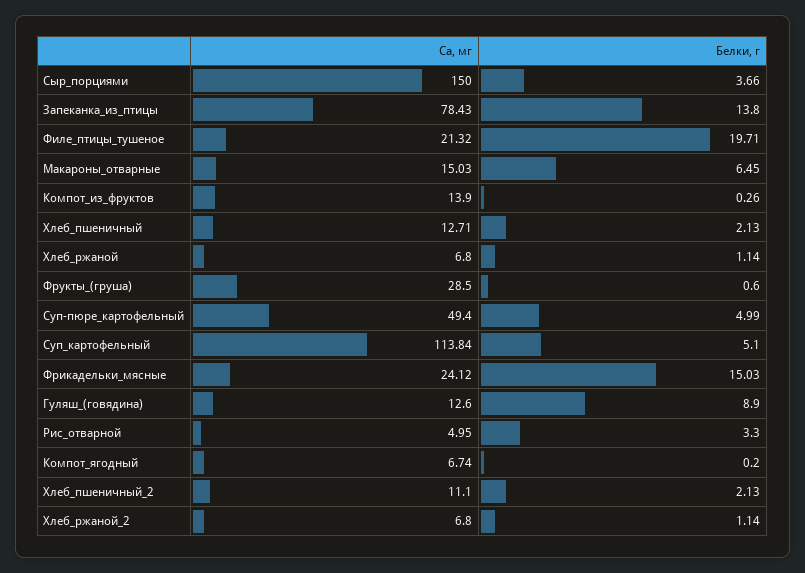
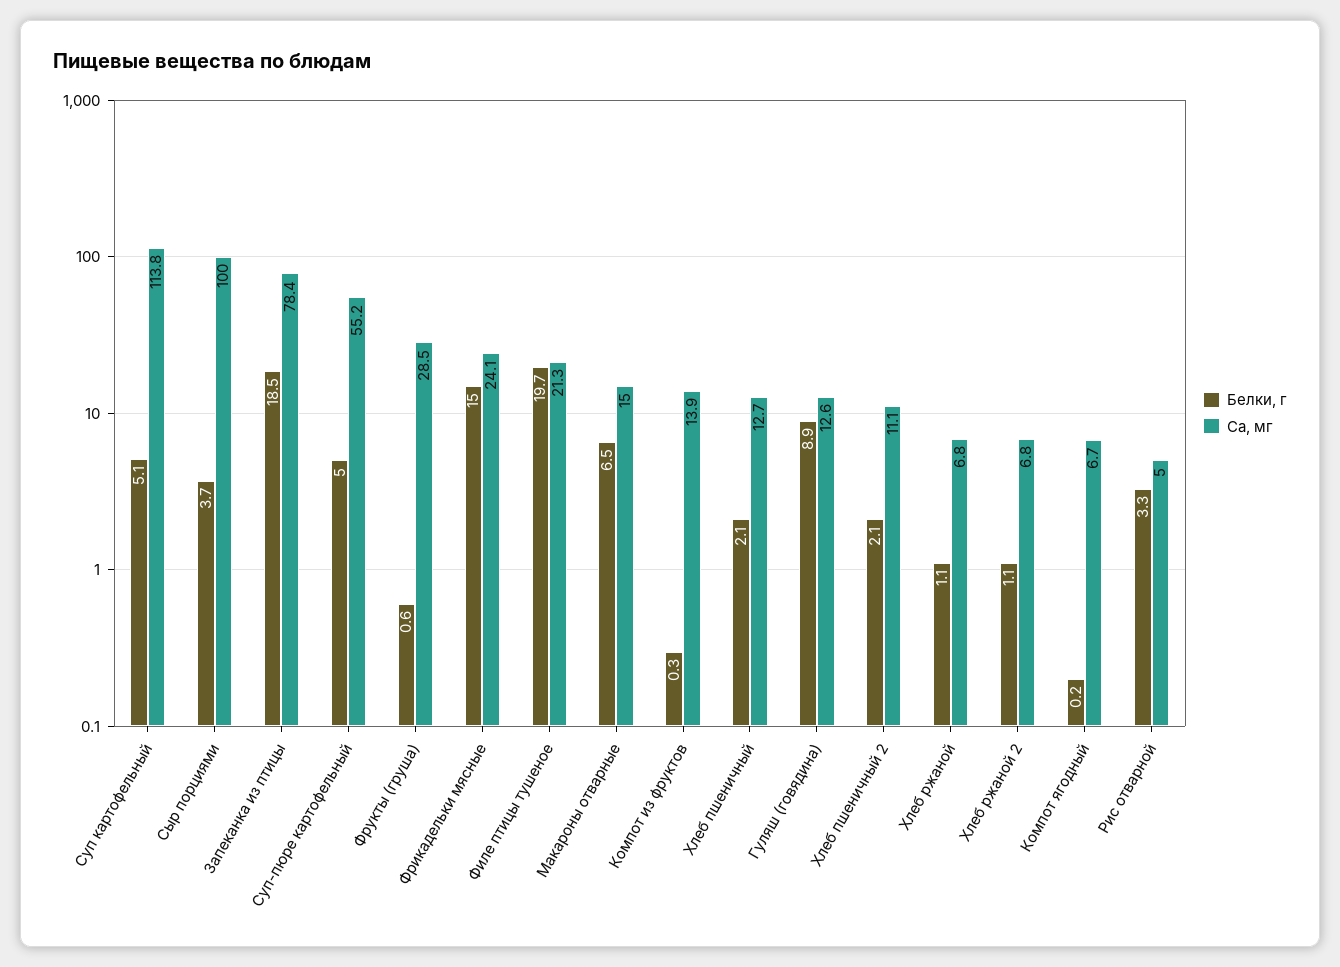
  {
    "Ca, мг": {
-     "Сыр_порциями": 150,
+     "Сыр_порциями": 100,
      "Запеканка_из_птицы": 78.43,
      "Филе_птицы_тушеное": 21.32,
      "Макароны_отварные": 15.03,
      "Компот_из_фруктов": 13.9,
      "Хлеб_пшеничный": 12.71,
      "Хлеб_ржаной": 6.8,
      "Фрукты_(груша)": 28.5,
-     "Суп-пюре_картофельный": 49.4,
+     "Суп-пюре_картофельный": 55.2,
      "Суп_картофельный": 113.84,
      "Фрикадельки_мясные": 24.12,
      "Гуляш_(говядина)": 12.6,
      "Рис_отварной": 4.95,
      "Компот_ягодный": 6.74,
      "Хлеб_пшеничный_2": 11.1,
      "Хлеб_ржаной_2": 6.8
    },
    "Белки, г": {
      "Сыр_порциями": 3.66,
-     "Запеканка_из_птицы": 13.8,
+     "Запеканка_из_птицы": 18.5,
      "Филе_птицы_тушеное": 19.71,
      "Макароны_отварные": 6.45,
      "Компот_из_фруктов": 0.26,
      "Хлеб_пшеничный": 2.13,
      "Хлеб_ржаной": 1.14,
      "Фрукты_(груша)": 0.6,
      "Суп-пюре_картофельный": 4.99,
      "Суп_картофельный": 5.1,
      "Фрикадельки_мясные": 15.03,
      "Гуляш_(говядина)": 8.9,
      "Рис_отварной": 3.3,
      "Компот_ягодный": 0.2,
      "Хлеб_пшеничный_2": 2.13,
      "Хлеб_ржаной_2": 1.14
    }
  }

